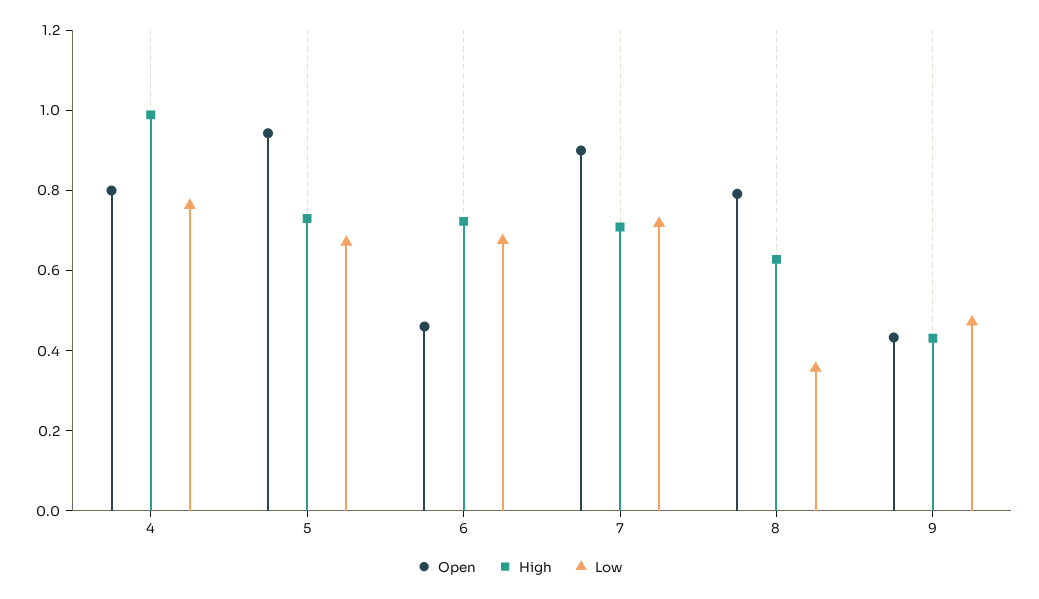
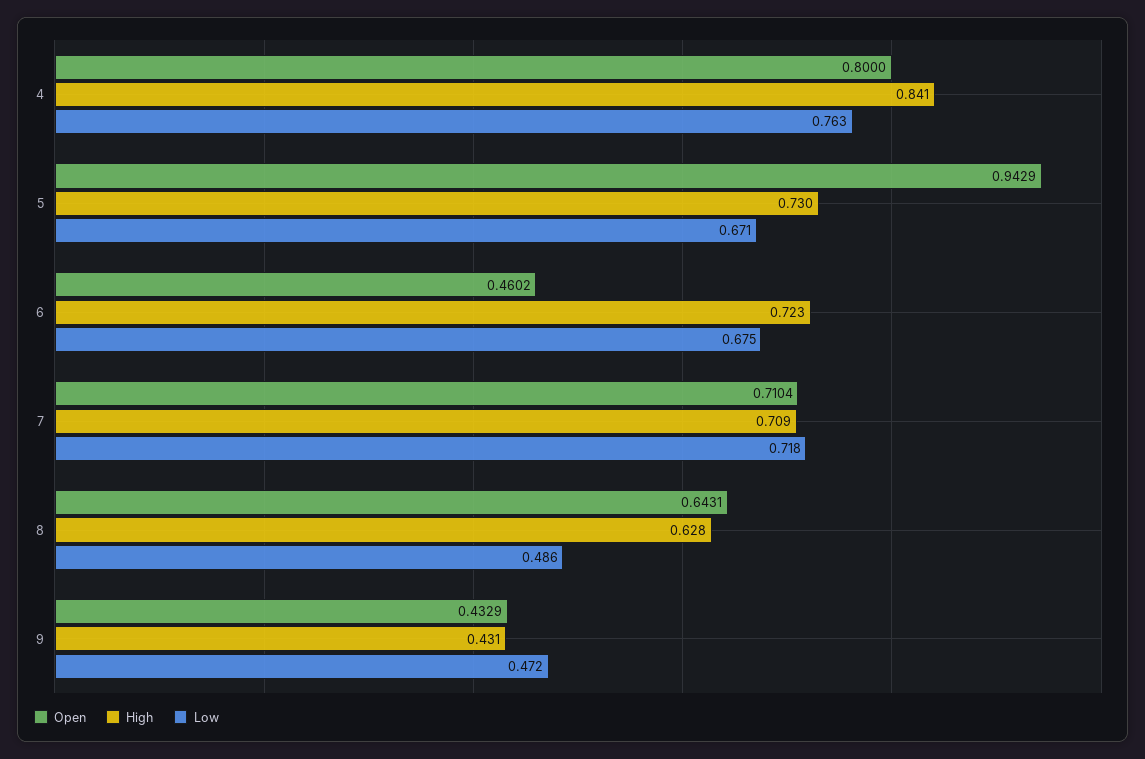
  {
    "Open": {
      "4": 0.8,
      "5": 0.9429,
      "6": 0.4602,
-     "7": 0.9,
+     "7": 0.7104,
-     "8": 0.8,
+     "8": 0.6431,
      "9": 0.4329
    },
    "High": {
-     "4": 1,
+     "4": 0.841,
      "5": 0.73,
      "6": 0.723,
      "7": 0.709,
      "8": 0.628,
      "9": 0.431
    },
    "Low": {
      "4": 0.763,
      "5": 0.671,
      "6": 0.675,
      "7": 0.718,
-     "8": 0.35,
+     "8": 0.486,
      "9": 0.472
    }
  }

